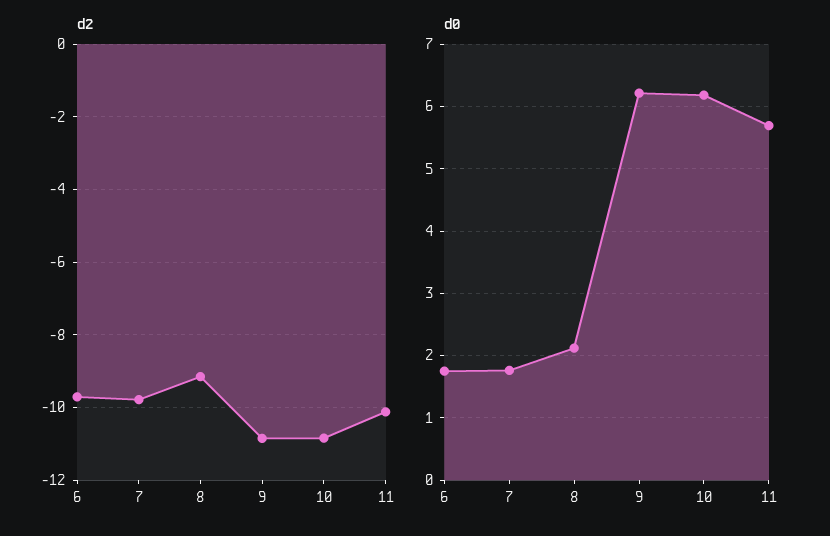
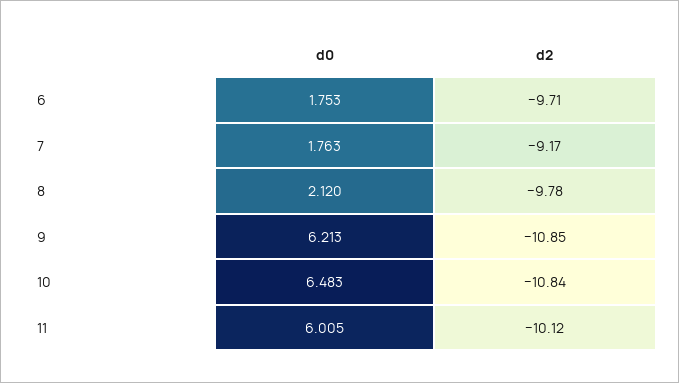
  {
    "d2": {
      "6": -9.71,
-     "7": -9.8,
+     "7": -9.17,
-     "8": -9.2,
+     "8": -9.78,
      "9": -10.85,
      "10": -10.84,
      "11": -10.12
    },
    "d0": {
      "6": 1.753,
      "7": 1.763,
      "8": 2.12,
      "9": 6.213,
-     "10": 6.2,
+     "10": 6.483,
-     "11": 5.7
+     "11": 6.005
    }
  }

